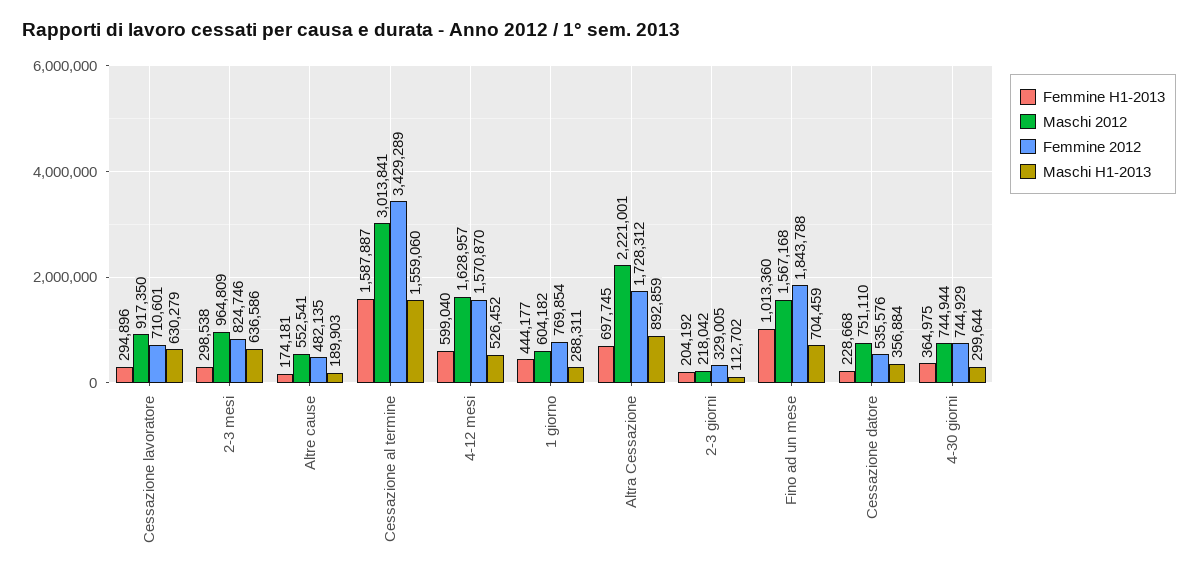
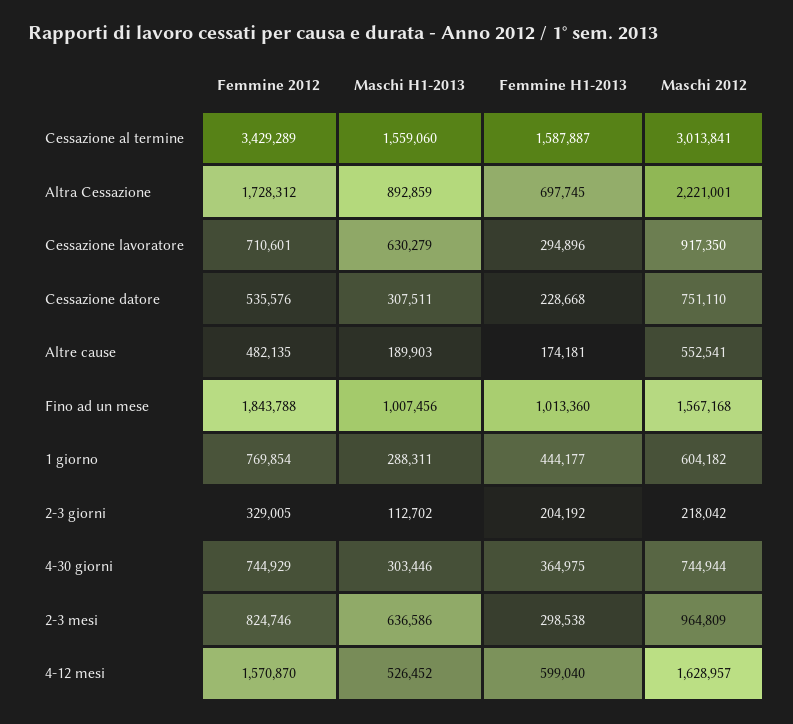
  {
    "Femmine H1-2013": {
      "Cessazione lavoratore": 294896,
      "2-3 mesi": 298538,
      "Altre cause": 174181,
      "Cessazione al termine": 1587887,
      "4-12 mesi": 599040,
      "1 giorno": 444177,
      "Altra Cessazione": 697745,
      "2-3 giorni": 204192,
      "Fino ad un mese": 1013360,
      "Cessazione datore": 228668,
      "4-30 giorni": 364975
    },
    "Maschi 2012": {
      "Cessazione lavoratore": 917350,
      "2-3 mesi": 964809,
      "Altre cause": 552541,
      "Cessazione al termine": 3013841,
      "4-12 mesi": 1628957,
      "1 giorno": 604182,
      "Altra Cessazione": 2221001,
      "2-3 giorni": 218042,
      "Fino ad un mese": 1567168,
      "Cessazione datore": 751110,
      "4-30 giorni": 744944
    },
    "Femmine 2012": {
      "Cessazione lavoratore": 710601,
      "2-3 mesi": 824746,
      "Altre cause": 482135,
      "Cessazione al termine": 3429289,
      "4-12 mesi": 1570870,
      "1 giorno": 769854,
      "Altra Cessazione": 1728312,
      "2-3 giorni": 329005,
      "Fino ad un mese": 1843788,
      "Cessazione datore": 535576,
      "4-30 giorni": 744929
    },
    "Maschi H1-2013": {
      "Cessazione lavoratore": 630279,
      "2-3 mesi": 636586,
      "Altre cause": 189903,
      "Cessazione al termine": 1559060,
      "4-12 mesi": 526452,
      "1 giorno": 288311,
      "Altra Cessazione": 892859,
      "2-3 giorni": 112702,
-     "Fino ad un mese": 704459,
+     "Fino ad un mese": 1007456,
-     "Cessazione datore": 356884,
+     "Cessazione datore": 307511,
-     "4-30 giorni": 299644
+     "4-30 giorni": 303446
    }
  }

